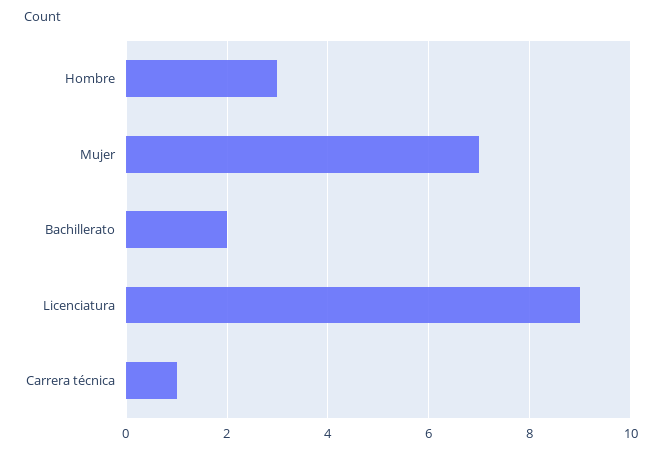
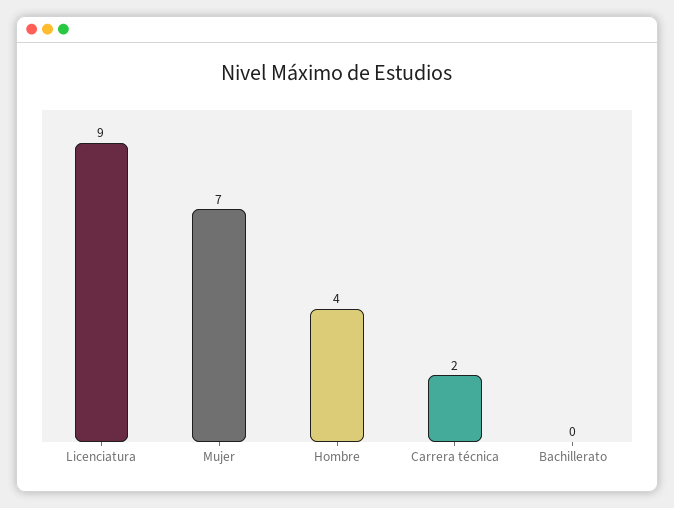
  {
-   "Hombre": 3,
+   "Hombre": 4,
    "Mujer": 7,
-   "Bachillerato": 2,
+   "Bachillerato": 0,
    "Licenciatura": 9,
-   "Carrera técnica": 1
+   "Carrera técnica": 2
  }

